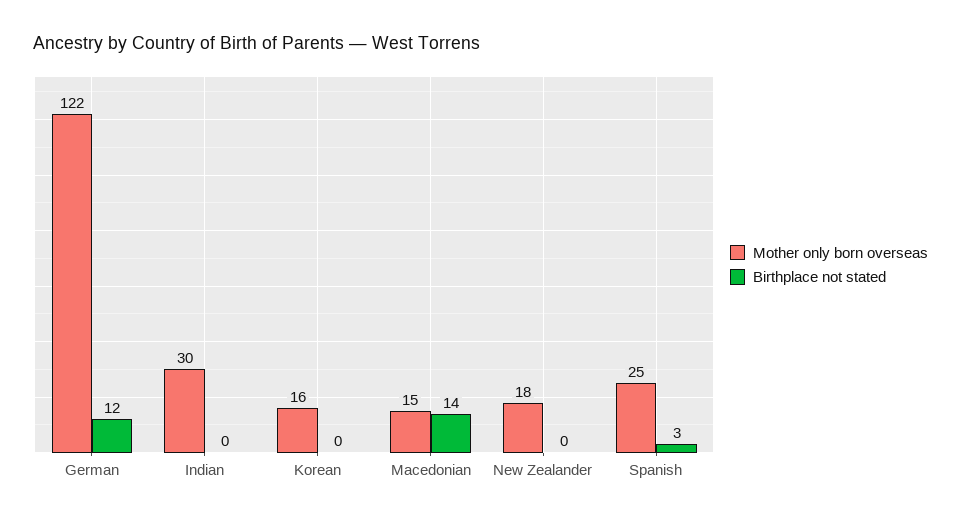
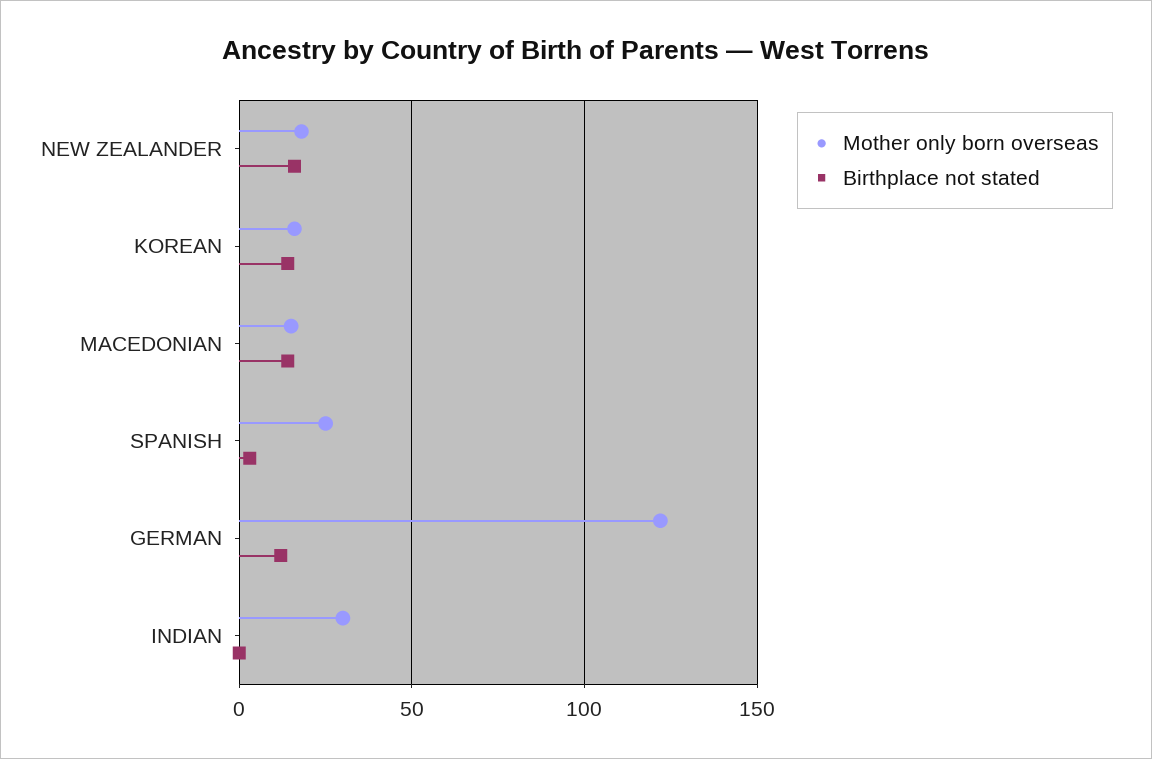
  {
    "Mother only born overseas": {
      "German": 122,
      "Indian": 30,
      "Korean": 16,
      "Macedonian": 15,
      "New Zealander": 18,
      "Spanish": 25
    },
    "Birthplace not stated": {
      "German": 12,
      "Indian": 0,
-     "Korean": 0,
+     "Korean": 15,
      "Macedonian": 14,
-     "New Zealander": 0,
+     "New Zealander": 15,
      "Spanish": 3
    }
  }

